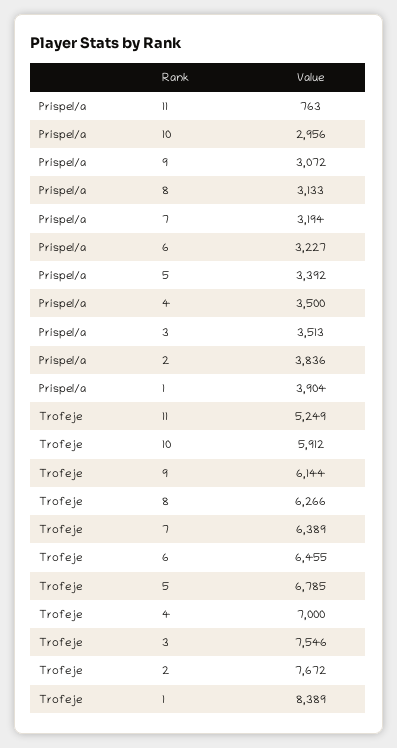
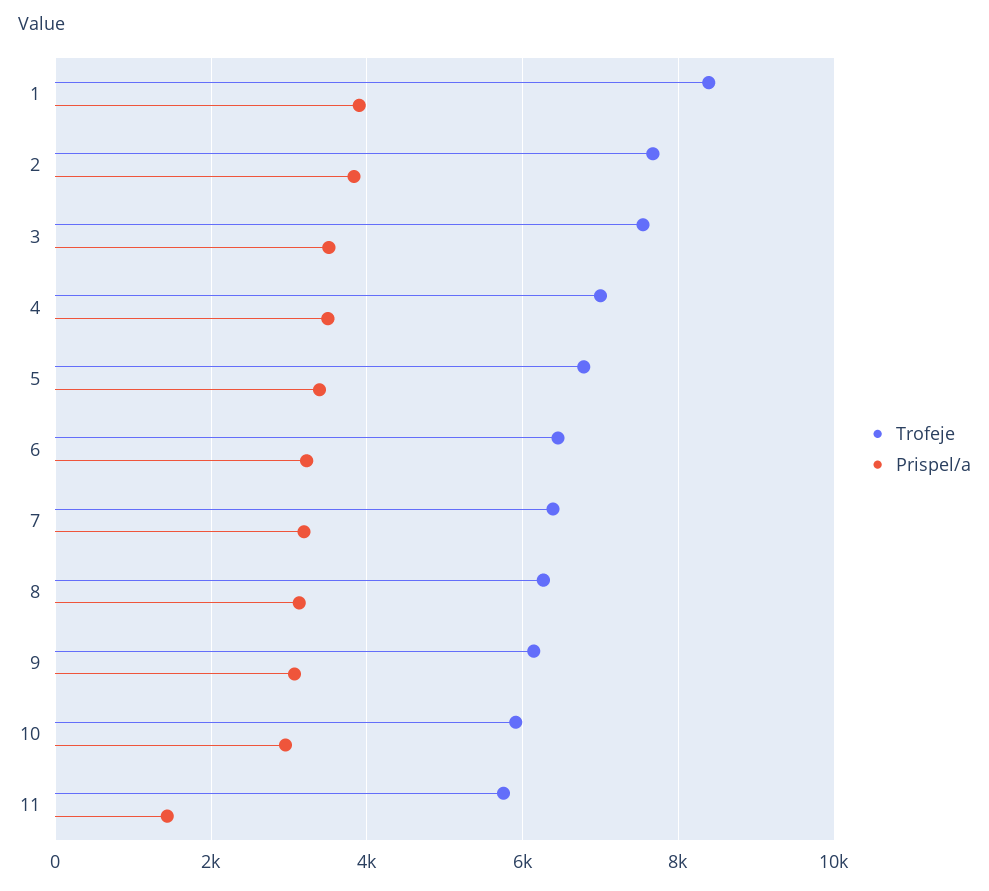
  {
    "Prispel/a": {
-     "11": 763,
+     "11": 1400,
      "10": 2956,
      "9": 3072,
      "8": 3133,
      "7": 3194,
      "6": 3227,
      "5": 3392,
      "4": 3500,
      "3": 3513,
      "2": 3836,
      "1": 3904
    },
    "Trofeje": {
-     "11": 5249,
+     "11": 5800,
      "10": 5912,
      "9": 6144,
      "8": 6266,
      "7": 6389,
      "6": 6455,
      "5": 6785,
      "4": 7000,
      "3": 7546,
      "2": 7672,
      "1": 8389
    }
  }

